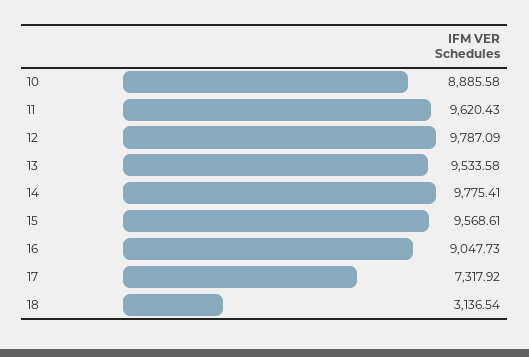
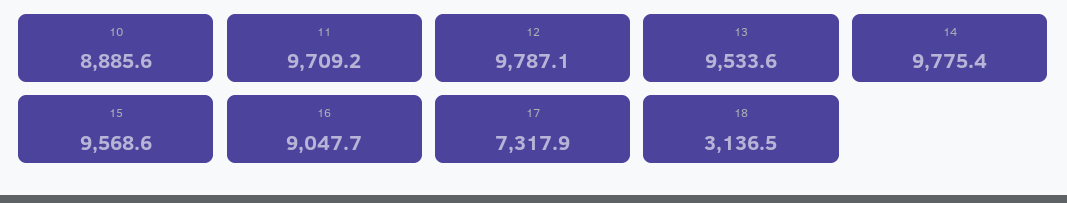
  {
    "10": 8885.58,
-   "11": 9620.43,
+   "11": 9709.2,
    "12": 9787.09,
    "13": 9533.58,
    "14": 9775.41,
    "15": 9568.61,
    "16": 9047.73,
    "17": 7317.92,
    "18": 3136.54
  }

